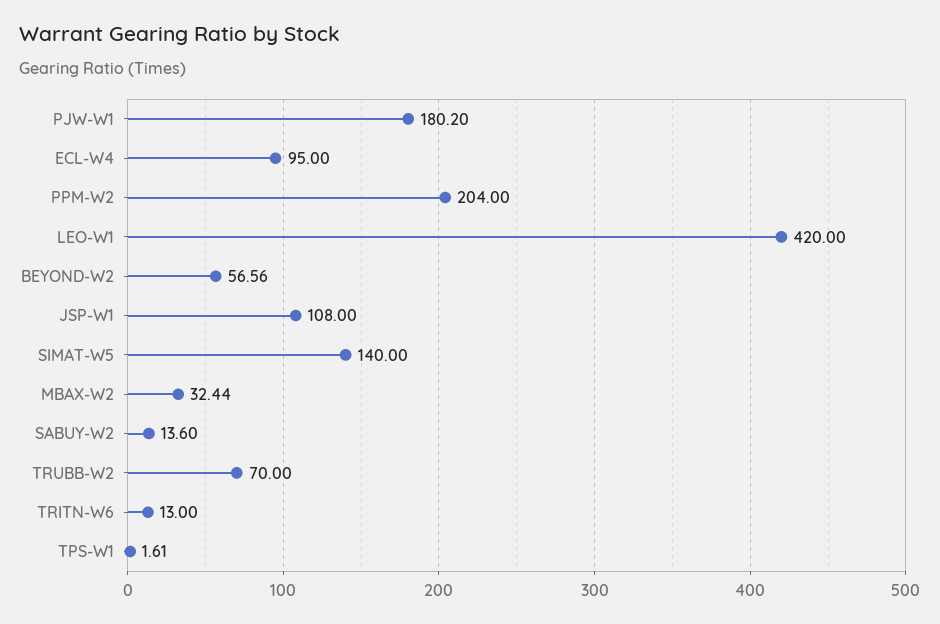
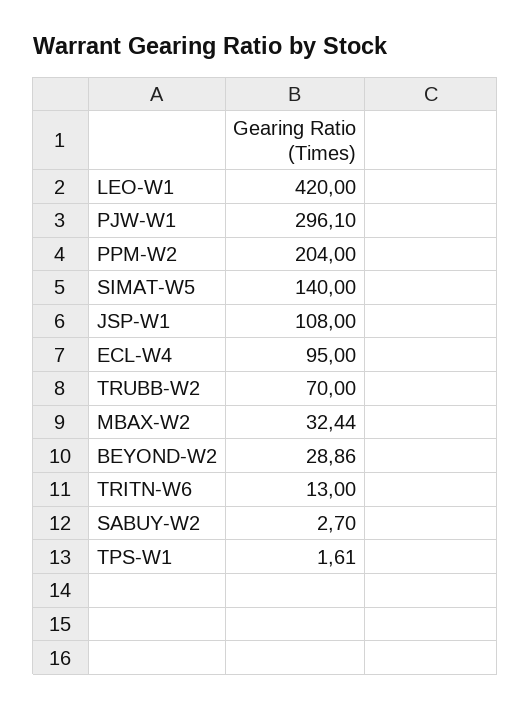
  {
-   "PJW-W1": 180.2,
+   "PJW-W1": 296.1,
    "ECL-W4": 95,
    "PPM-W2": 204,
    "LEO-W1": 420,
-   "BEYOND-W2": 56.56,
+   "BEYOND-W2": 28.86,
    "JSP-W1": 108,
    "SIMAT-W5": 140,
    "MBAX-W2": 32.44,
-   "SABUY-W2": 13.6,
+   "SABUY-W2": 2.7,
    "TRUBB-W2": 70,
    "TRITN-W6": 13,
    "TPS-W1": 1.61
  }

